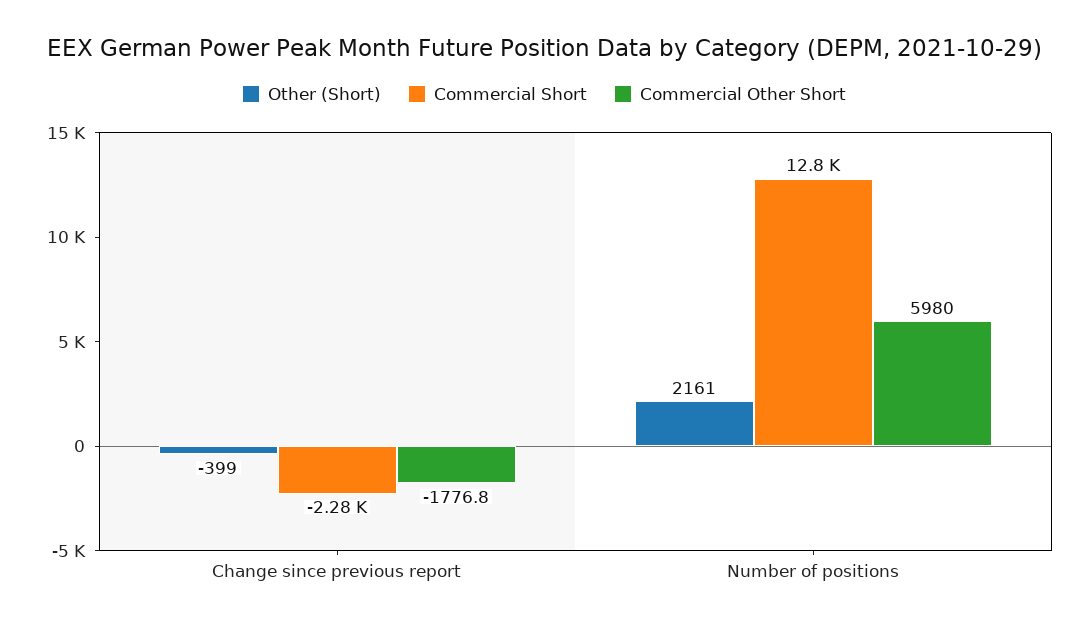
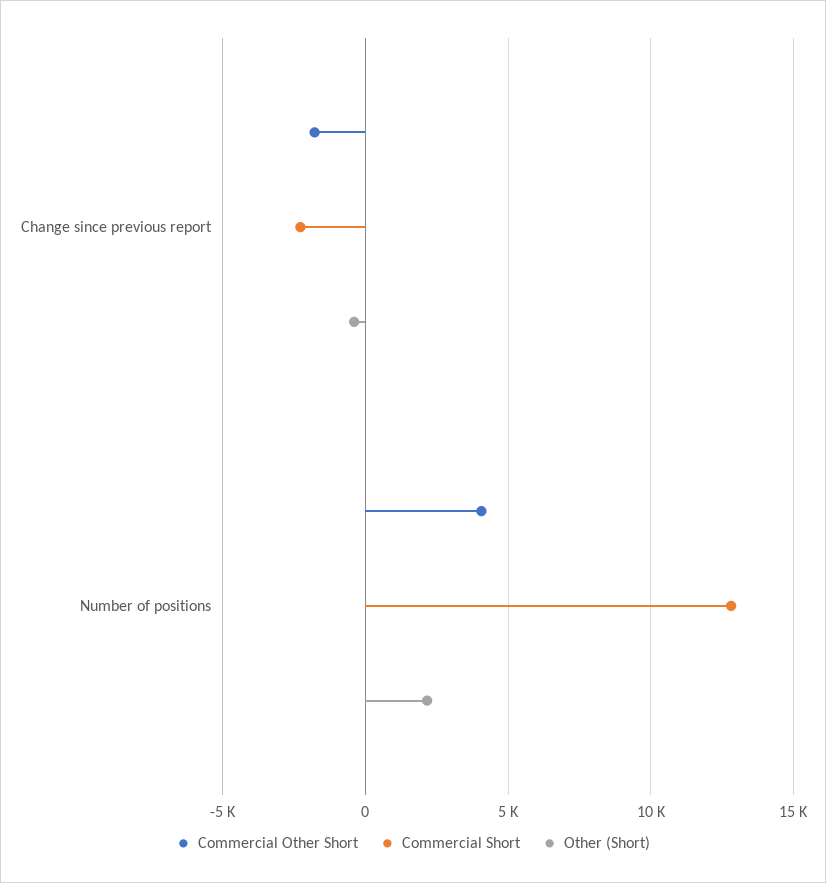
  {
    "Other (Short)": {
      "Change since previous report": -399,
      "Number of positions": 2161
    },
    "Commercial Short": {
      "Change since previous report": -2280,
      "Number of positions": 12800
    },
    "Commercial Other Short": {
      "Change since previous report": -1776.8,
-     "Number of positions": 5980
+     "Number of positions": 4000
    }
  }

